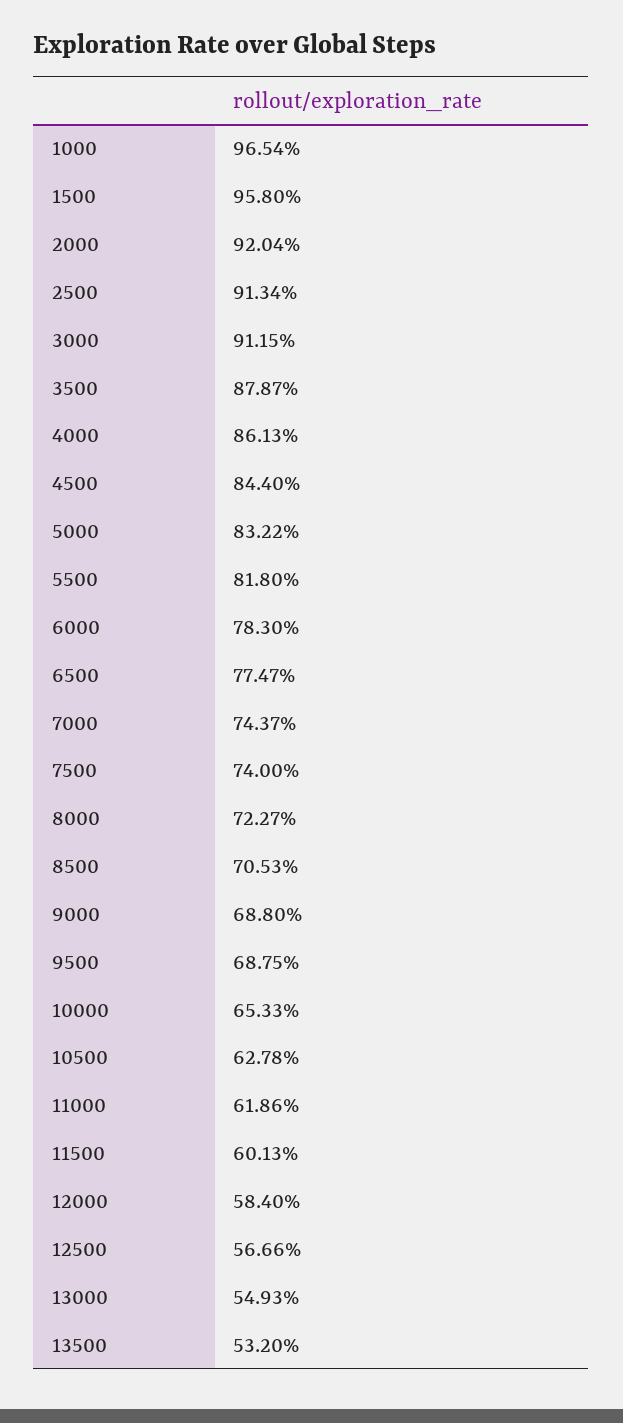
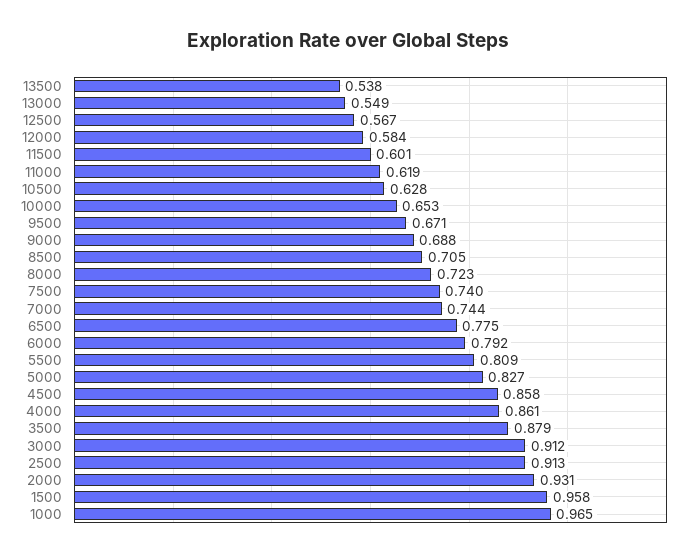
  {
    "1000": 0.9654,
    "1500": 0.958,
-   "2000": 0.9204,
+   "2000": 0.931,
    "2500": 0.9134,
    "3000": 0.9115,
    "3500": 0.8787,
    "4000": 0.8613,
-   "4500": 0.844,
+   "4500": 0.858,
-   "5000": 0.8322,
+   "5000": 0.827,
-   "5500": 0.818,
+   "5500": 0.809,
-   "6000": 0.783,
+   "6000": 0.792,
    "6500": 0.7747,
    "7000": 0.7437,
    "7500": 0.74,
    "8000": 0.7227,
    "8500": 0.7053,
    "9000": 0.688,
-   "9500": 0.6875,
+   "9500": 0.671,
    "10000": 0.6533,
    "10500": 0.6278,
    "11000": 0.6186,
    "11500": 0.6013,
    "12000": 0.584,
    "12500": 0.5666,
    "13000": 0.5493,
-   "13500": 0.532
+   "13500": 0.538
  }

